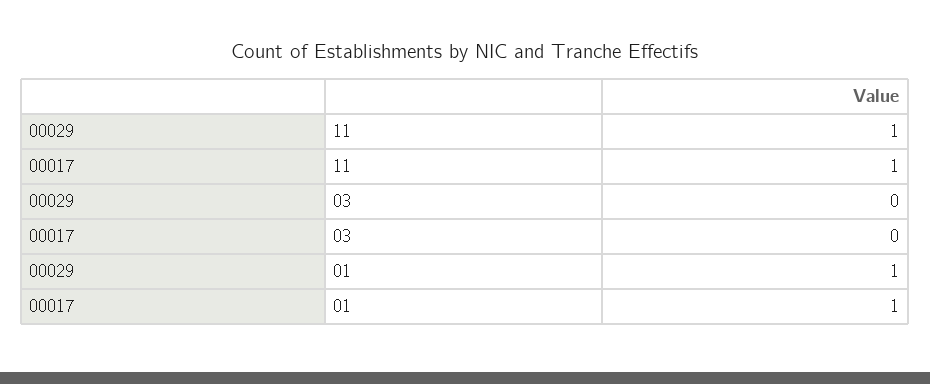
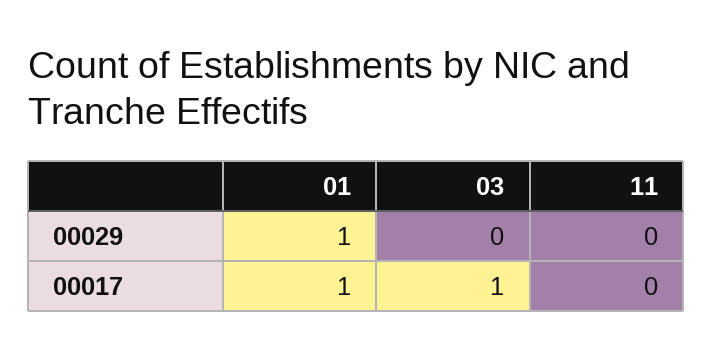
  {
    "00029": {
-     "11": 1,
+     "11": 0,
      "03": 0,
      "01": 1
    },
    "00017": {
-     "11": 1,
+     "11": 0,
-     "03": 0,
+     "03": 1,
      "01": 1
    }
  }

